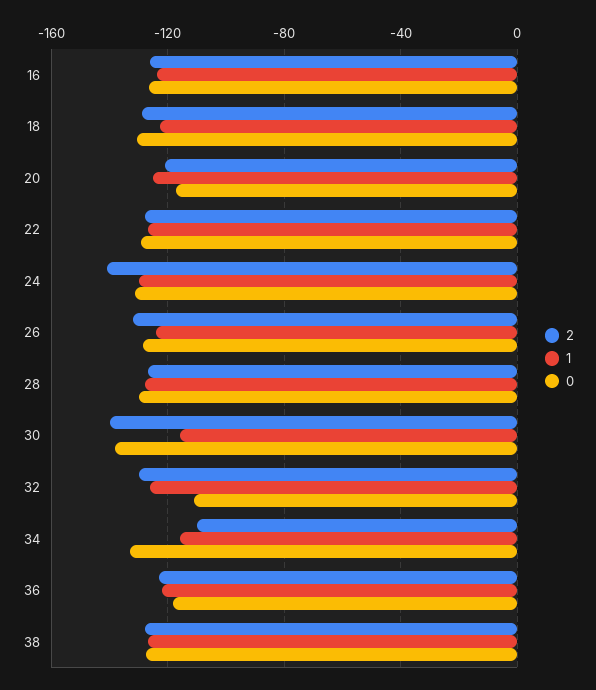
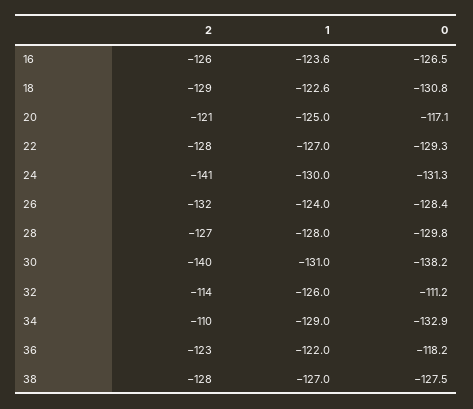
  {
    "2": {
      "16": -126,
      "18": -129,
      "20": -121,
      "22": -128,
      "24": -141,
      "26": -132,
      "28": -127,
      "30": -140,
-     "32": -130,
+     "32": -114,
      "34": -110,
      "36": -123,
      "38": -128
    },
    "1": {
      "16": -123.6,
      "18": -122.6,
      "20": -125,
      "22": -127,
      "24": -130,
      "26": -124,
      "28": -128,
-     "30": -115,
+     "30": -131,
      "32": -126,
-     "34": -115,
+     "34": -129,
      "36": -122,
      "38": -127
    },
    "0": {
      "16": -126.5,
      "18": -130.8,
      "20": -117.1,
      "22": -129.3,
      "24": -131.3,
      "26": -128.4,
      "28": -129.8,
      "30": -138.2,
      "32": -111.2,
      "34": -132.9,
      "36": -118.2,
      "38": -127.5
    }
  }

